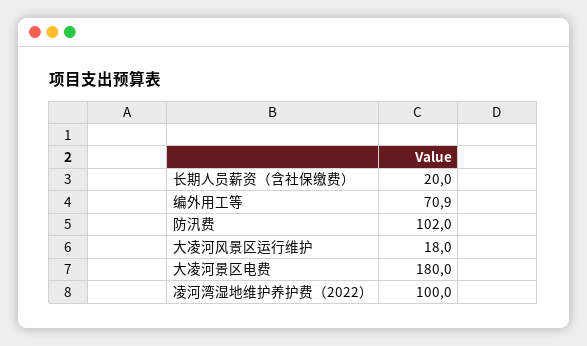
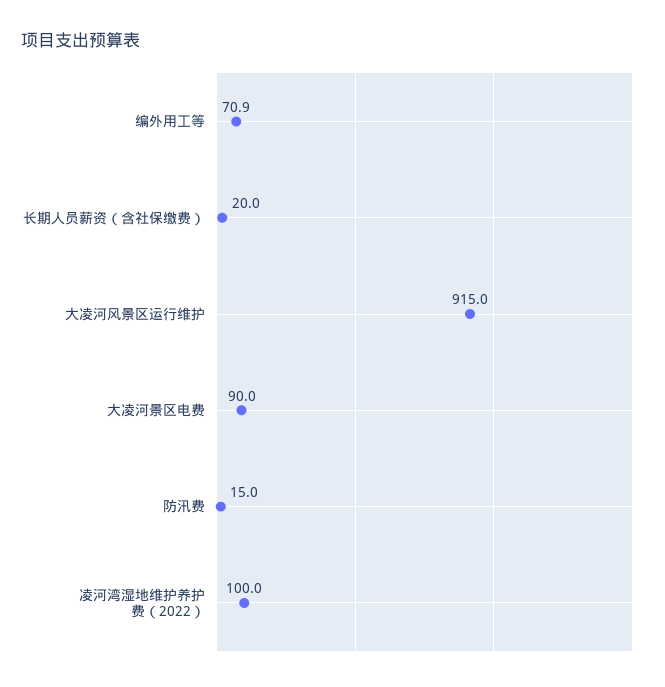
  {
    "长期人员薪资（含社保缴费）": 20,
    "编外用工等": 70.9,
-   "防汛费": 102,
+   "防汛费": 15,
-   "大凌河风景区运行维护": 18,
+   "大凌河风景区运行维护": 915,
-   "大凌河景区电费": 180,
+   "大凌河景区电费": 90,
    "凌河湾湿地维护养护费（2022）": 100
  }

